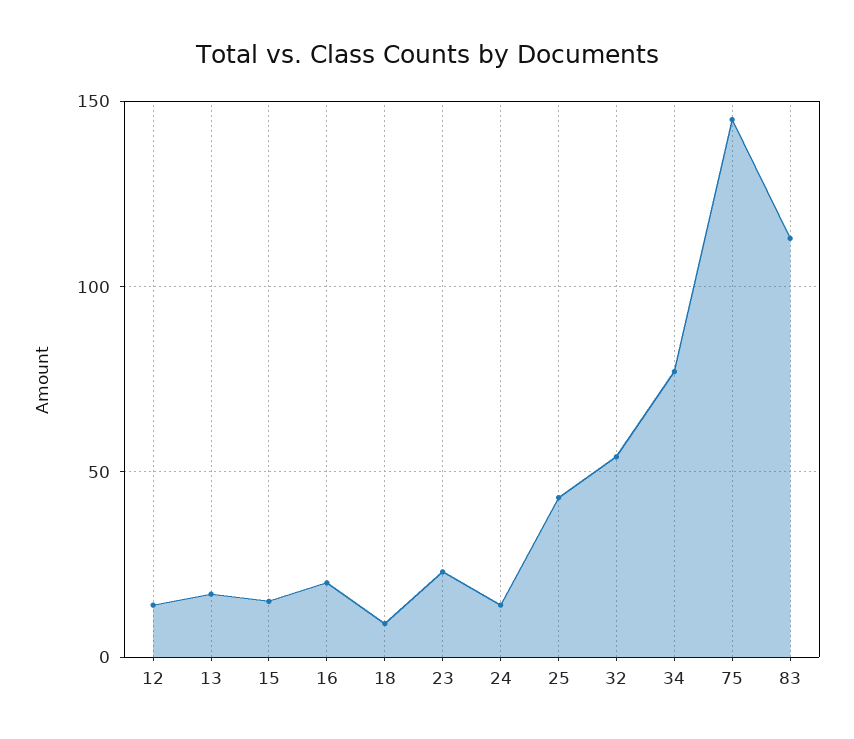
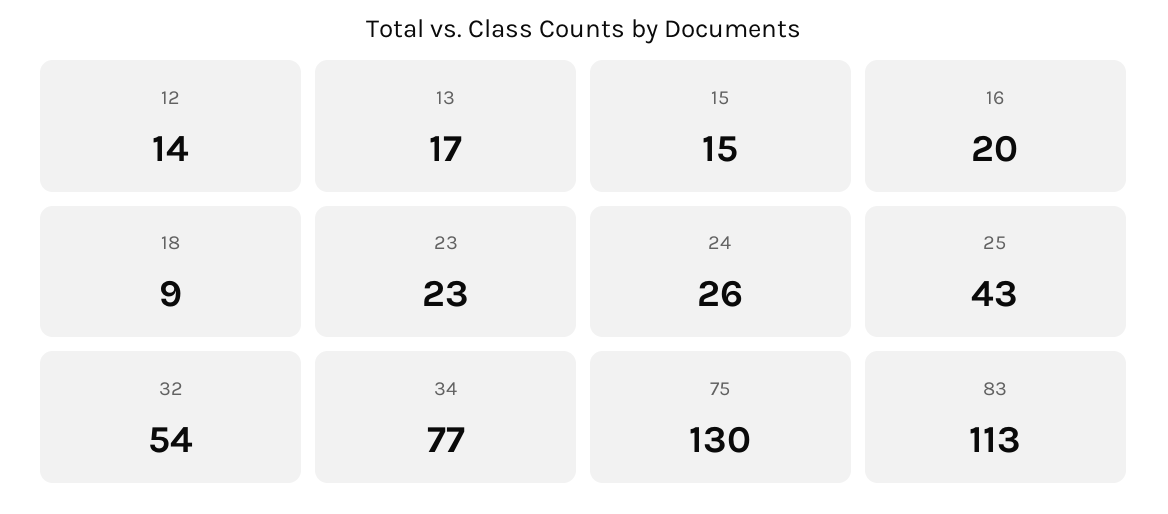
  {
    "12": 14,
    "13": 17,
    "15": 15,
    "16": 20,
    "18": 9,
    "23": 23,
-   "24": 15,
+   "24": 26,
    "25": 43,
    "32": 54,
    "34": 77,
-   "75": 145,
+   "75": 130,
    "83": 113
  }

